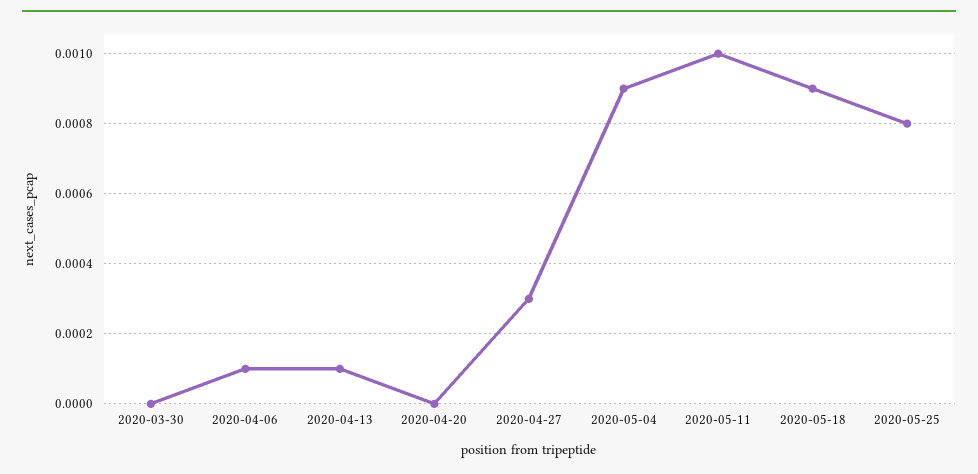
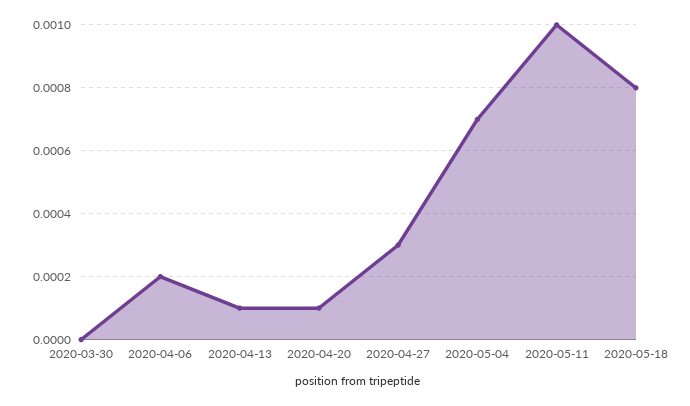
  {
    "2020-03-30": 0,
-   "2020-04-06": 0.0001,
+   "2020-04-06": 0.0002,
    "2020-04-13": 0.0001,
-   "2020-04-20": 0,
+   "2020-04-20": 0.0001,
    "2020-04-27": 0.0003,
-   "2020-05-04": 0.0009,
+   "2020-05-04": 0.0007,
    "2020-05-11": 0.001,
-   "2020-05-18": 0.0009,
+   "2020-05-18": 0.0008
-   "2020-05-25": 0.0008
  }

